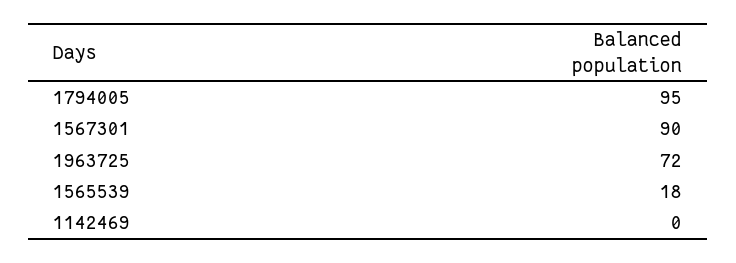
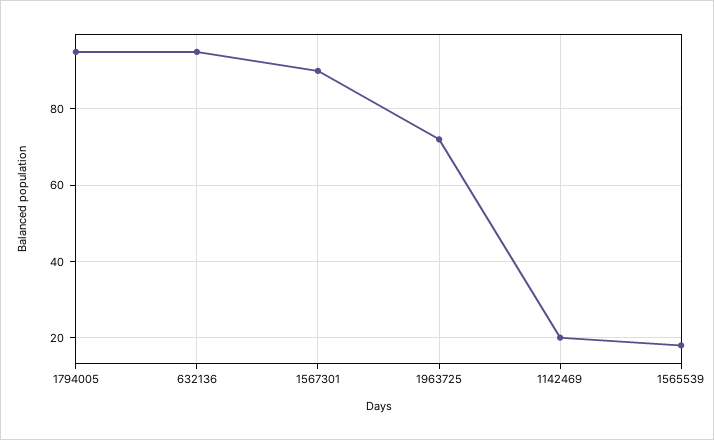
  {
    "1794005": 95,
    "1567301": 90,
    "1963725": 72,
    "1565539": 18,
-   "1142469": 0
+   "1142469": 20,
+   "632136": 95
  }

